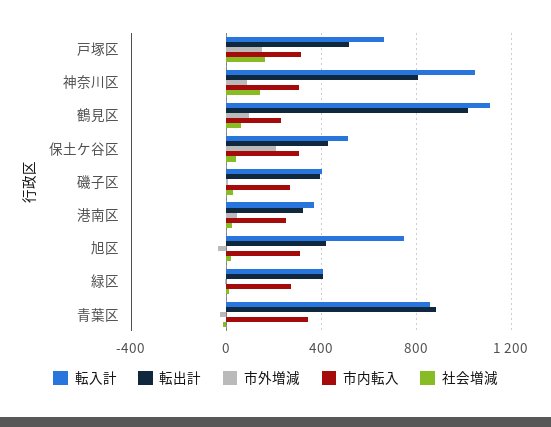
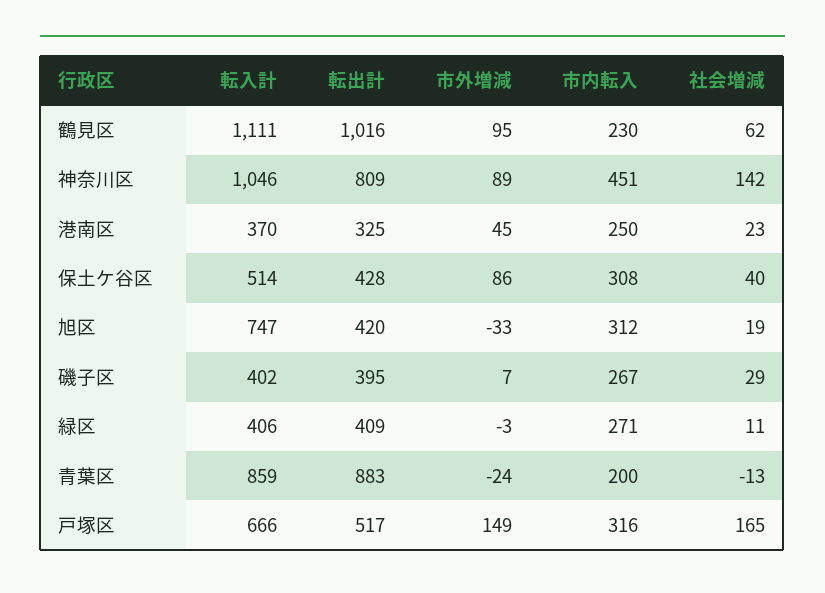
  {
    "転入計": {
      "戸塚区": 666,
      "神奈川区": 1046,
      "鶴見区": 1111,
      "保土ケ谷区": 514,
      "磯子区": 402,
      "港南区": 370,
      "旭区": 747,
      "緑区": 406,
      "青葉区": 859
    },
    "転出計": {
      "戸塚区": 517,
      "神奈川区": 809,
      "鶴見区": 1016,
      "保土ケ谷区": 428,
      "磯子区": 395,
      "港南区": 325,
      "旭区": 420,
      "緑区": 409,
      "青葉区": 883
    },
    "市外増減": {
      "戸塚区": 149,
      "神奈川区": 89,
      "鶴見区": 95,
-     "保土ケ谷区": 200,
+     "保土ケ谷区": 86,
      "磯子区": 7,
      "港南区": 45,
      "旭区": -33,
      "緑区": -3,
      "青葉区": -24
    },
    "市内転入": {
      "戸塚区": 316,
-     "神奈川区": 300,
+     "神奈川区": 451,
      "鶴見区": 230,
      "保土ケ谷区": 308,
      "磯子区": 267,
      "港南区": 250,
      "旭区": 312,
      "緑区": 271,
-     "青葉区": 350
+     "青葉区": 200
    },
    "社会増減": {
      "戸塚区": 165,
      "神奈川区": 142,
      "鶴見区": 62,
      "保土ケ谷区": 40,
      "磯子区": 29,
      "港南区": 23,
      "旭区": 19,
      "緑区": 11,
      "青葉区": -13
    }
  }

